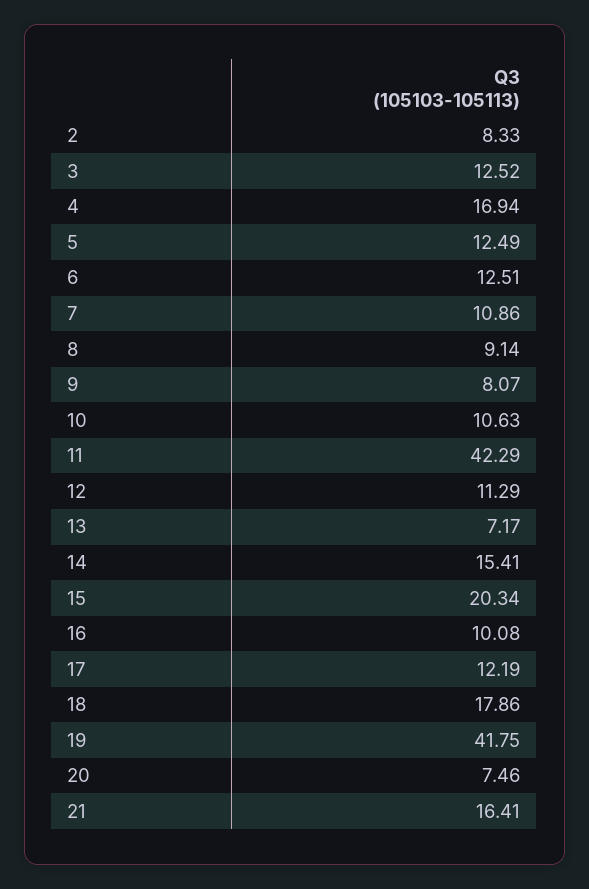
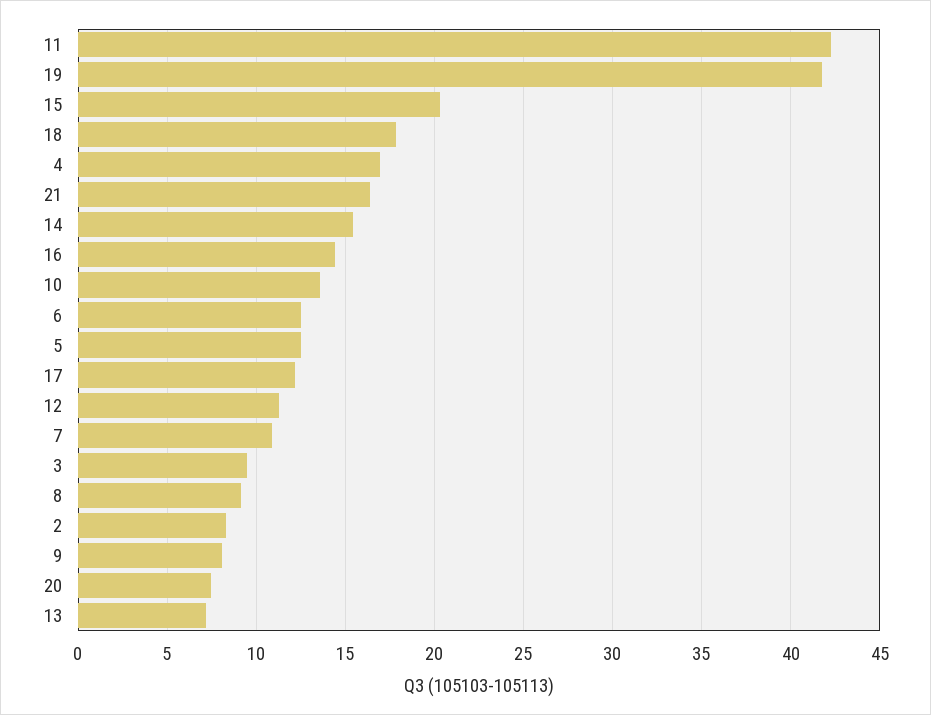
  {
    "2": 8.33,
-   "3": 12.52,
+   "3": 9.5,
    "4": 16.94,
    "5": 12.49,
    "6": 12.51,
    "7": 10.86,
    "8": 9.14,
    "9": 8.07,
-   "10": 10.63,
+   "10": 13.5,
    "11": 42.29,
    "12": 11.29,
    "13": 7.17,
    "14": 15.41,
    "15": 20.34,
-   "16": 10.08,
+   "16": 14.5,
    "17": 12.19,
    "18": 17.86,
    "19": 41.75,
    "20": 7.46,
    "21": 16.41
  }

